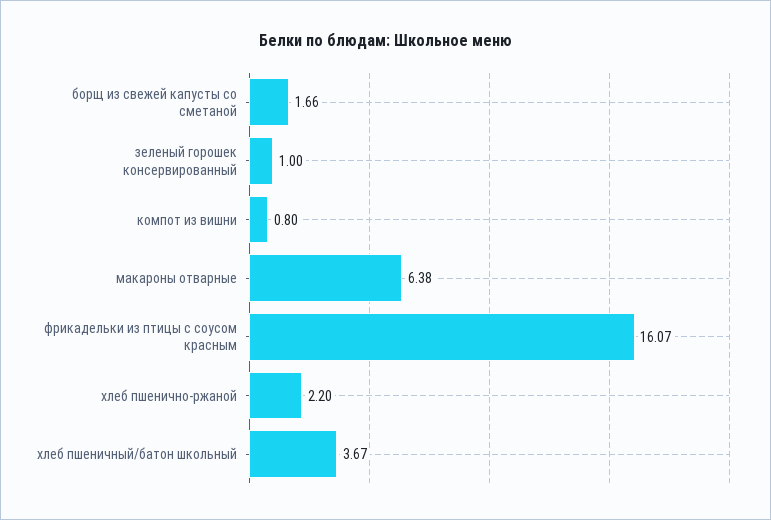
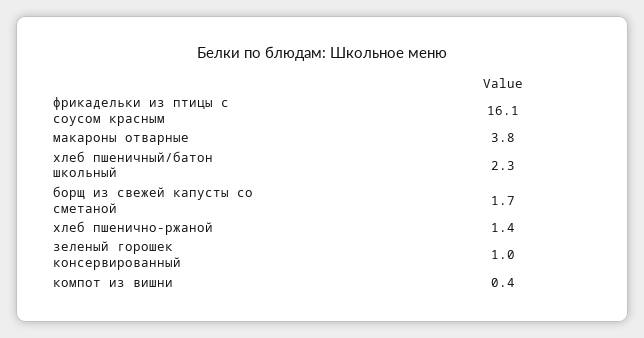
  {
    "борщ из свежей капусты со сметаной": 1.66,
    "зеленый горошек консервированный": 1,
-   "компот из вишни": 0.8,
+   "компот из вишни": 0.4,
-   "макароны отварные": 6.38,
+   "макароны отварные": 3.8,
    "фрикадельки из птицы с соусом красным": 16.07,
-   "хлеб пшенично-ржаной": 2.2,
+   "хлеб пшенично-ржаной": 1.4,
-   "хлеб пшеничный/батон школьный": 3.67
+   "хлеб пшеничный/батон школьный": 2.3
  }

